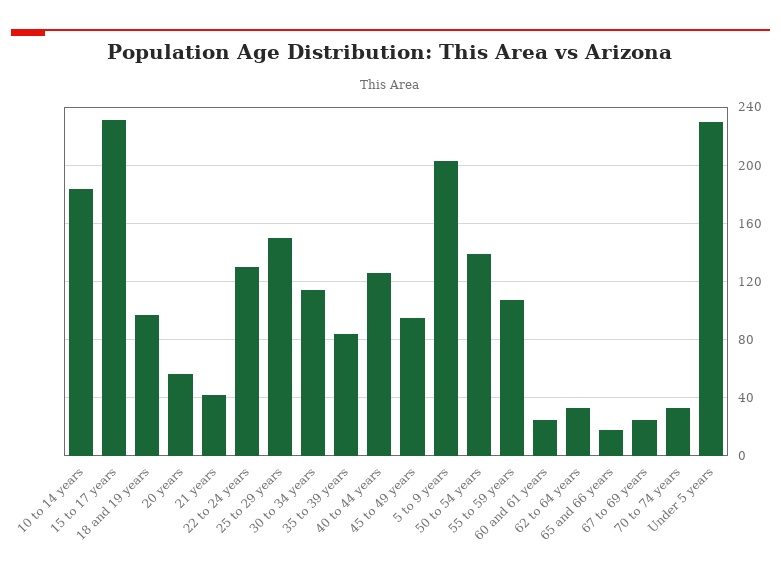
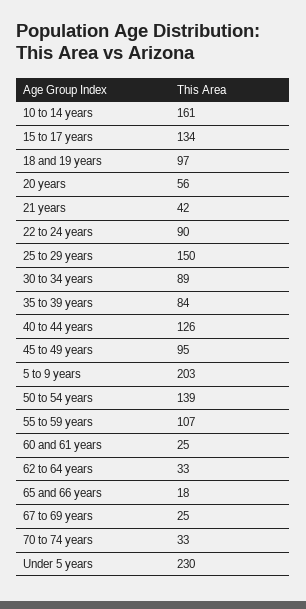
  {
-   "10 to 14 years": 185,
+   "10 to 14 years": 161,
-   "15 to 17 years": 230,
+   "15 to 17 years": 134,
    "18 and 19 years": 97,
    "20 years": 56,
    "21 years": 42,
-   "22 to 24 years": 130,
+   "22 to 24 years": 90,
    "25 to 29 years": 150,
-   "30 to 34 years": 115,
+   "30 to 34 years": 89,
    "35 to 39 years": 84,
    "40 to 44 years": 126,
    "45 to 49 years": 95,
    "5 to 9 years": 203,
    "50 to 54 years": 139,
    "55 to 59 years": 107,
    "60 and 61 years": 25,
    "62 to 64 years": 33,
    "65 and 66 years": 18,
    "67 to 69 years": 25,
    "70 to 74 years": 33,
    "Under 5 years": 230
  }

